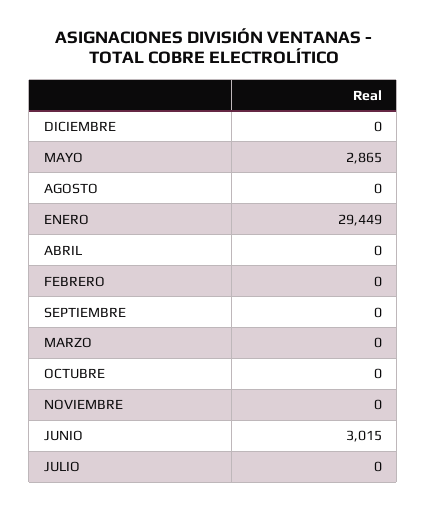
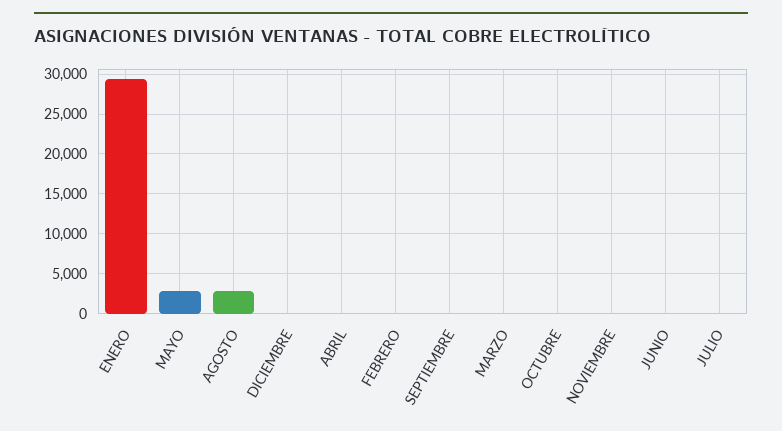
  {
    "DICIEMBRE": 0,
    "MAYO": 2865,
-   "AGOSTO": 0,
+   "AGOSTO": 3000,
    "ENERO": 29449,
    "ABRIL": 0,
    "FEBRERO": 0,
    "SEPTIEMBRE": 0,
    "MARZO": 0,
    "OCTUBRE": 0,
    "NOVIEMBRE": 0,
-   "JUNIO": 3015,
+   "JUNIO": 0,
    "JULIO": 0
  }

